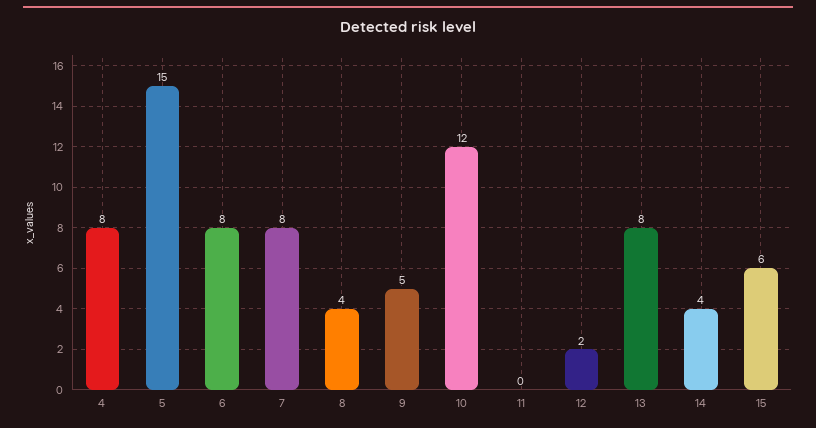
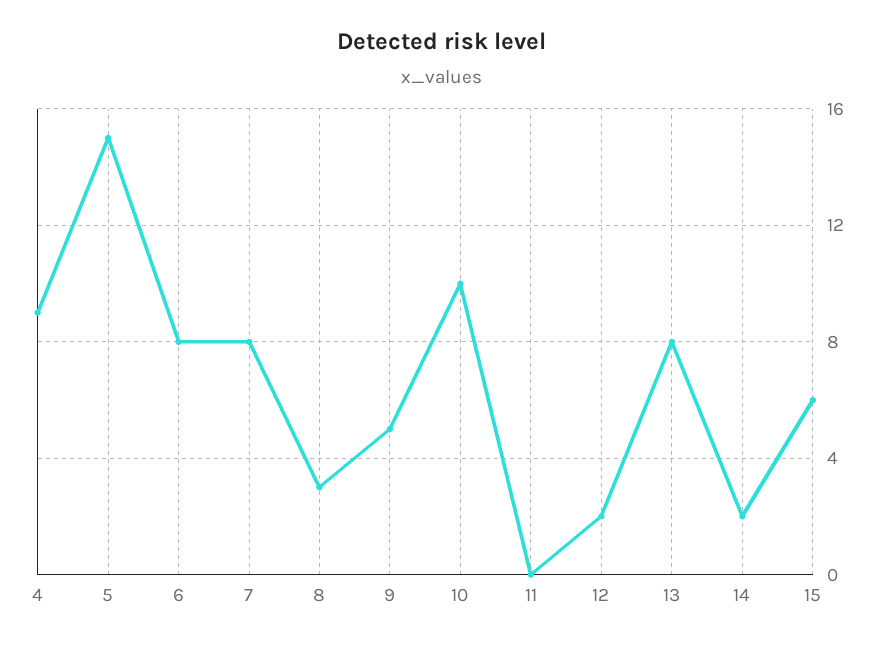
  {
-   "4": 8,
+   "4": 9,
    "5": 15,
    "6": 8,
    "7": 8,
-   "8": 4,
+   "8": 3,
    "9": 5,
-   "10": 12,
+   "10": 10,
    "11": 0,
    "12": 2,
    "13": 8,
-   "14": 4,
+   "14": 2,
    "15": 6
  }

